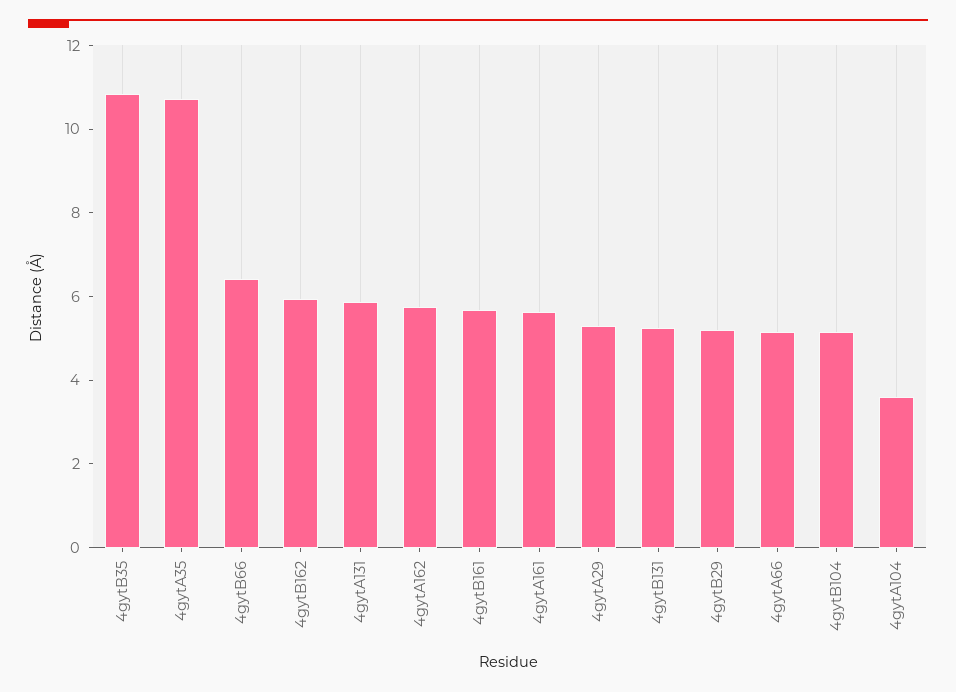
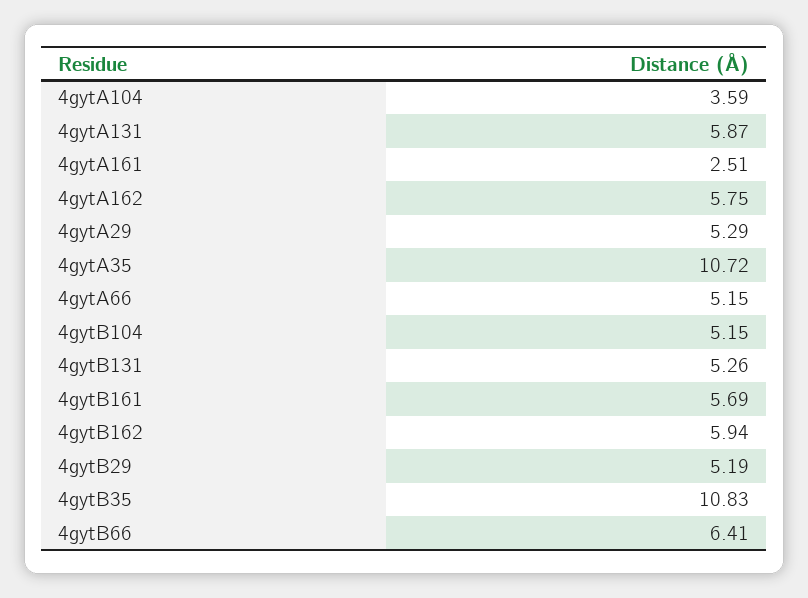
  {
    "4gytB35": 10.83,
    "4gytA35": 10.72,
    "4gytB66": 6.41,
    "4gytB162": 5.94,
    "4gytA131": 5.87,
    "4gytA162": 5.75,
    "4gytB161": 5.69,
-   "4gytA161": 5.5,
+   "4gytA161": 2.51,
    "4gytA29": 5.29,
    "4gytB131": 5.26,
    "4gytB29": 5.19,
    "4gytA66": 5.15,
    "4gytB104": 5.15,
    "4gytA104": 3.59
  }

